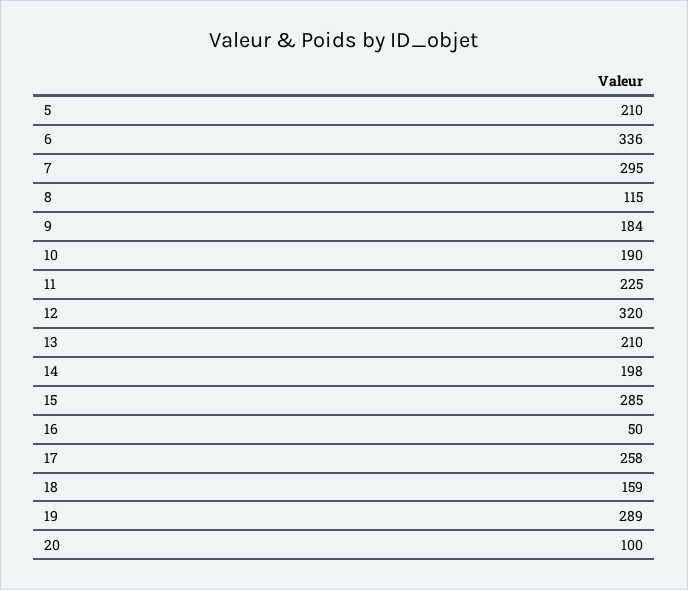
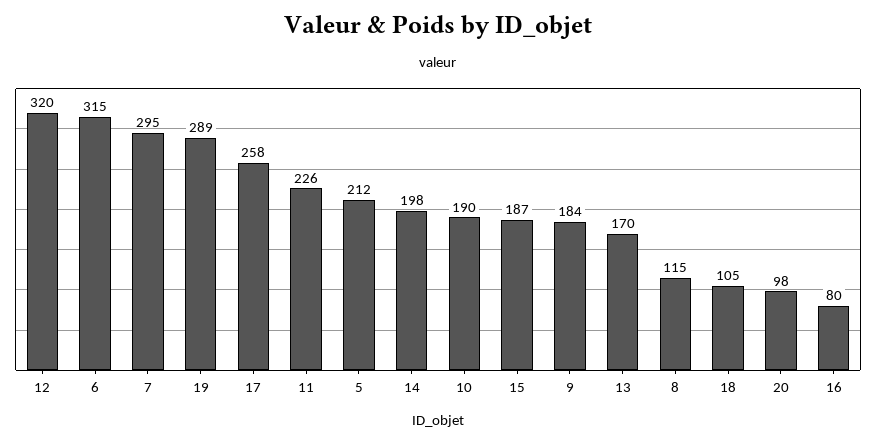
  {
-   "5": 210,
+   "5": 212,
-   "6": 336,
+   "6": 315,
    "7": 295,
    "8": 115,
    "9": 184,
    "10": 190,
-   "11": 225,
+   "11": 226,
    "12": 320,
-   "13": 210,
+   "13": 170,
    "14": 198,
-   "15": 285,
+   "15": 187,
-   "16": 50,
+   "16": 80,
    "17": 258,
-   "18": 159,
+   "18": 105,
    "19": 289,
-   "20": 100
+   "20": 98
  }

